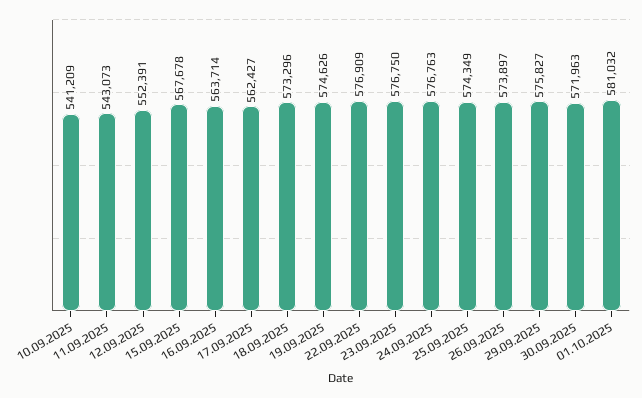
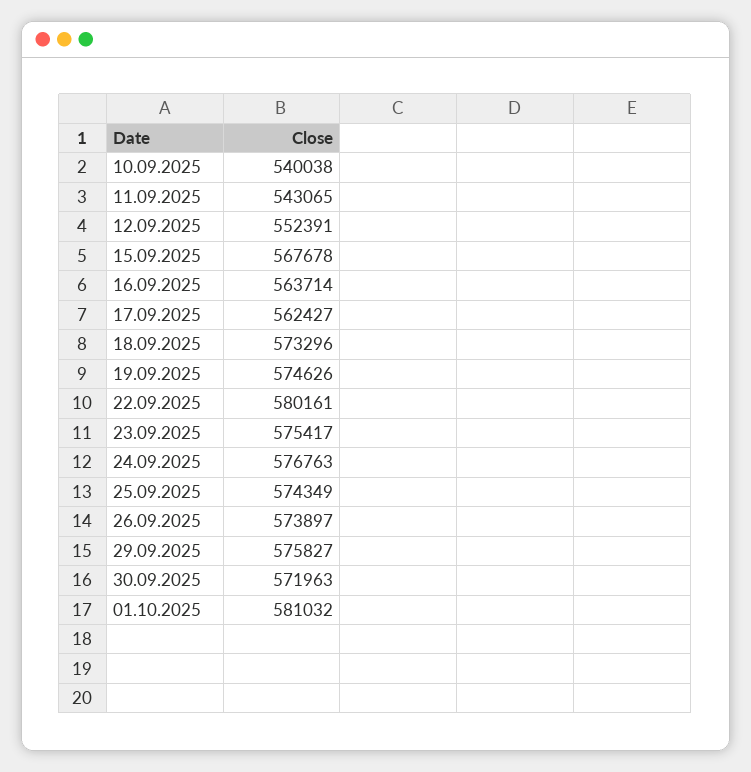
  {
-   "10.09.2025": 541209,
+   "10.09.2025": 540038,
-   "11.09.2025": 543073,
+   "11.09.2025": 543065,
    "12.09.2025": 552391,
    "15.09.2025": 567678,
    "16.09.2025": 563714,
    "17.09.2025": 562427,
    "18.09.2025": 573296,
    "19.09.2025": 574626,
-   "22.09.2025": 576909,
+   "22.09.2025": 580161,
-   "23.09.2025": 576750,
+   "23.09.2025": 575417,
    "24.09.2025": 576763,
    "25.09.2025": 574349,
    "26.09.2025": 573897,
    "29.09.2025": 575827,
    "30.09.2025": 571963,
    "01.10.2025": 581032
  }

